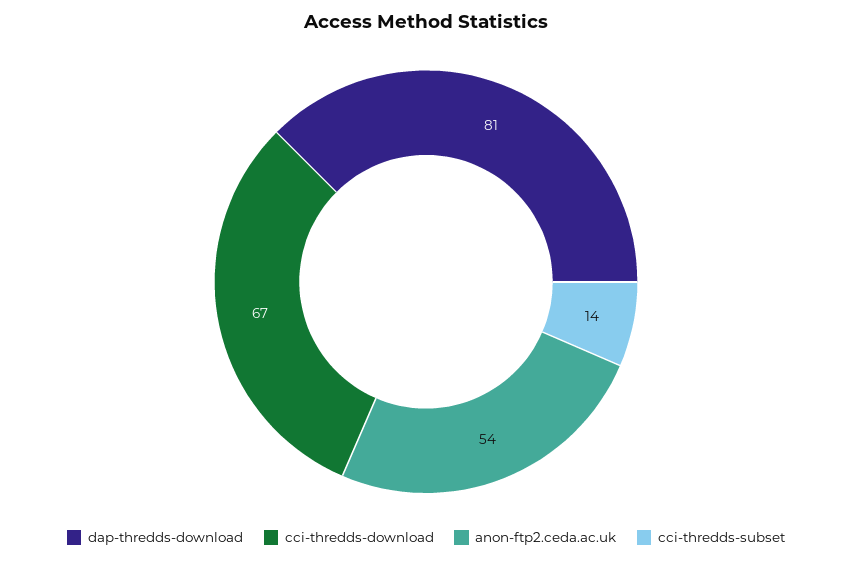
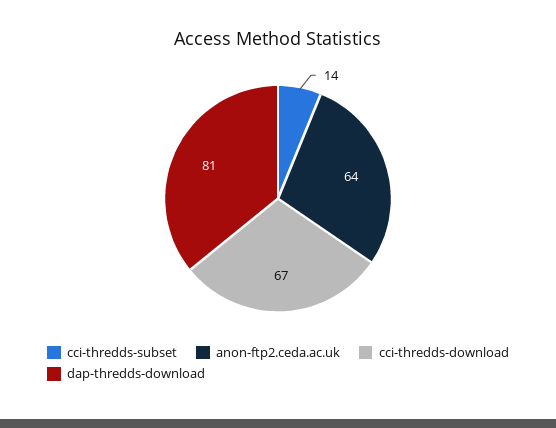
  {
    "dap-thredds-download": 81,
    "cci-thredds-download": 67,
-   "anon-ftp2.ceda.ac.uk": 54,
+   "anon-ftp2.ceda.ac.uk": 64,
    "cci-thredds-subset": 14
  }

